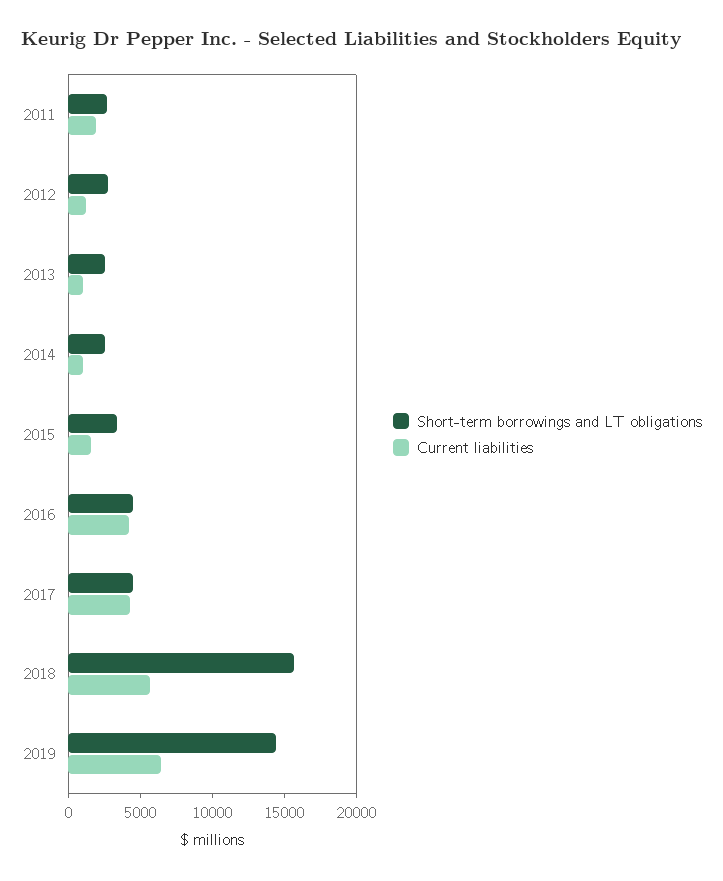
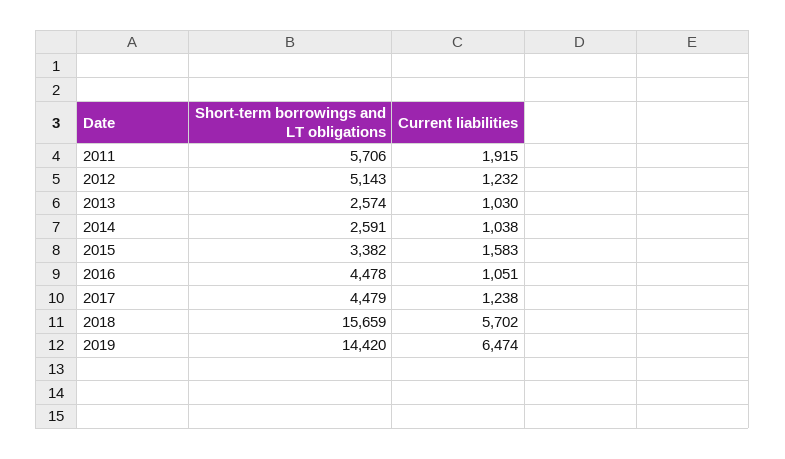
  {
    "Short-term borrowings and LT obligations": {
-     "2011": 3000,
+     "2011": 5706,
-     "2012": 3000,
+     "2012": 5143,
      "2013": 2574,
      "2014": 2591,
      "2015": 3382,
      "2016": 4478,
      "2017": 4479,
      "2018": 15659,
      "2019": 14420
    },
    "Current liabilities": {
      "2011": 1915,
      "2012": 1232,
      "2013": 1030,
      "2014": 1038,
      "2015": 1583,
-     "2016": 4000,
+     "2016": 1051,
-     "2017": 4000,
+     "2017": 1238,
      "2018": 5702,
      "2019": 6474
    }
  }

